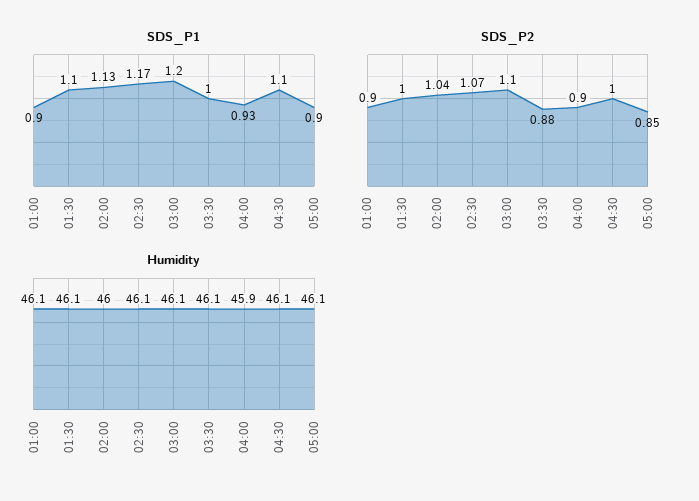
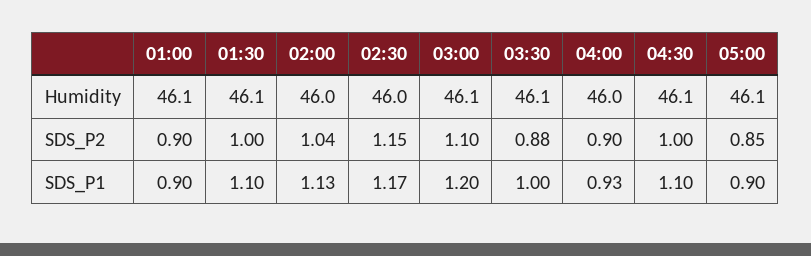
  {
    "SDS_P1": {
      "01:00": 0.9,
      "01:30": 1.1,
      "02:00": 1.13,
      "02:30": 1.17,
      "03:00": 1.2,
      "03:30": 1,
      "04:00": 0.93,
      "04:30": 1.1,
      "05:00": 0.9
    },
    "SDS_P2": {
      "01:00": 0.9,
      "01:30": 1,
      "02:00": 1.04,
-     "02:30": 1.07,
+     "02:30": 1.15,
      "03:00": 1.1,
      "03:30": 0.88,
      "04:00": 0.9,
      "04:30": 1,
      "05:00": 0.85
    },
    "Humidity": {
      "01:00": 46.1,
      "01:30": 46.1,
      "02:00": 46,
-     "02:30": 46.1,
+     "02:30": 46,
      "03:00": 46.1,
      "03:30": 46.1,
-     "04:00": 45.9,
+     "04:00": 46,
      "04:30": 46.1,
      "05:00": 46.1
    }
  }

